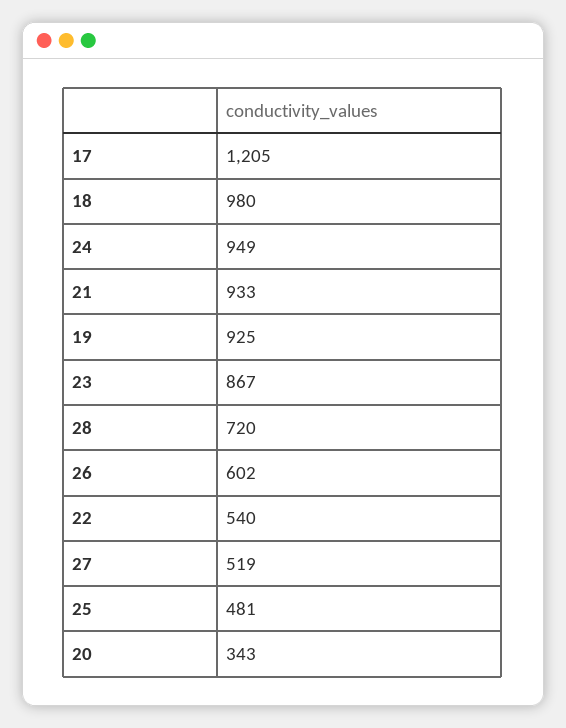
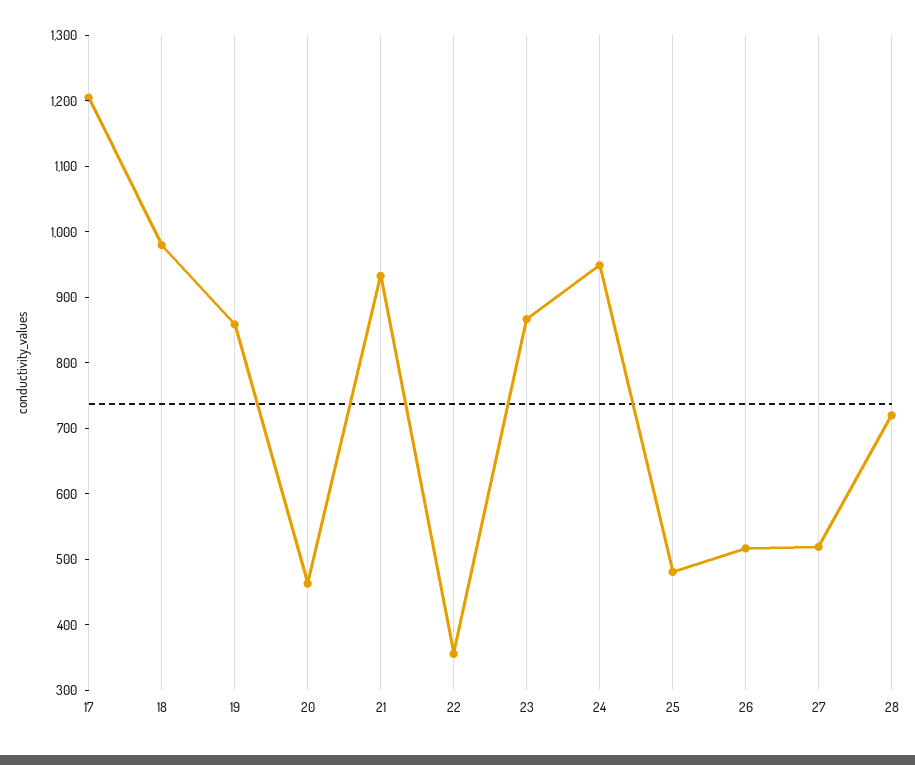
  {
    "17": 1205,
    "18": 980,
    "24": 949,
    "21": 933,
-   "19": 925,
+   "19": 860,
    "23": 867,
    "28": 720,
-   "26": 602,
+   "26": 520,
-   "22": 540,
+   "22": 360,
    "27": 519,
    "25": 481,
-   "20": 343
+   "20": 460
  }

